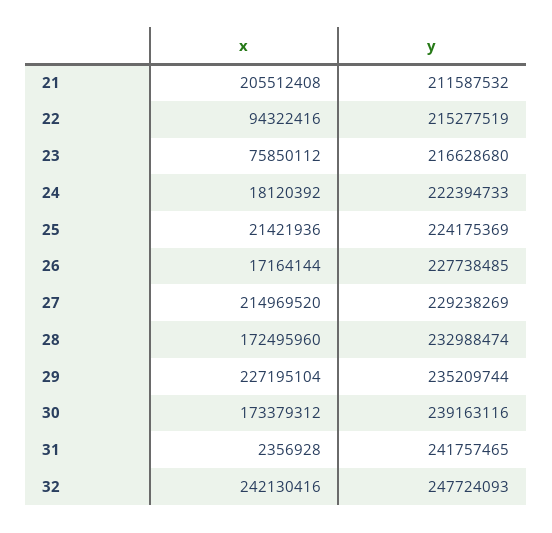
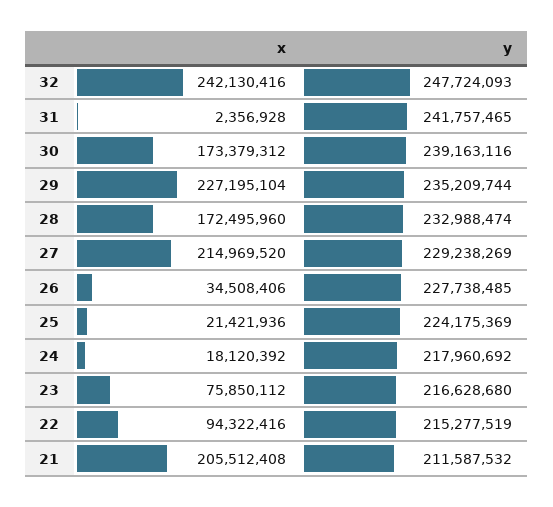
  {
    "x": {
      "21": 205512408,
      "22": 94322416,
      "23": 75850112,
      "24": 18120392,
      "25": 21421936,
-     "26": 17164144,
+     "26": 34508406,
      "27": 214969520,
      "28": 172495960,
      "29": 227195104,
      "30": 173379312,
      "31": 2356928,
      "32": 242130416
    },
    "y": {
      "21": 211587532,
      "22": 215277519,
      "23": 216628680,
-     "24": 222394733,
+     "24": 217960692,
      "25": 224175369,
      "26": 227738485,
      "27": 229238269,
      "28": 232988474,
      "29": 235209744,
      "30": 239163116,
      "31": 241757465,
      "32": 247724093
    }
  }

